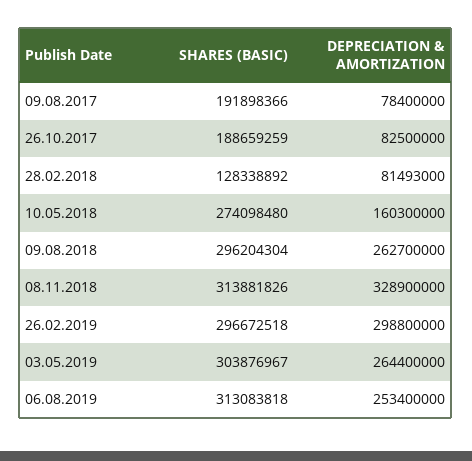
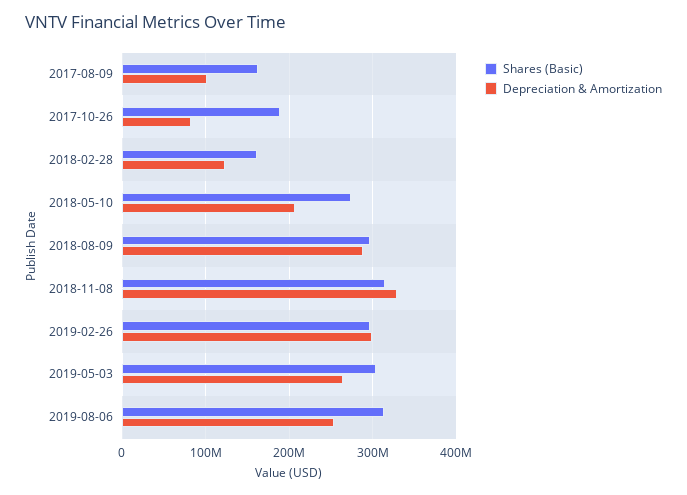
  {
    "SHARES (BASIC)": {
-     "09.08.2017": 191898366,
+     "09.08.2017": 160000000,
      "26.10.2017": 188659259,
-     "28.02.2018": 128338892,
+     "28.02.2018": 160000000,
      "10.05.2018": 274098480,
      "09.08.2018": 296204304,
      "08.11.2018": 313881826,
      "26.02.2019": 296672518,
      "03.05.2019": 303876967,
      "06.08.2019": 313083818
    },
    "DEPRECIATION & AMORTIZATION": {
-     "09.08.2017": 78400000,
+     "09.08.2017": 100000000,
      "26.10.2017": 82500000,
-     "28.02.2018": 81493000,
+     "28.02.2018": 120000000,
-     "10.05.2018": 160300000,
+     "10.05.2018": 210000000,
-     "09.08.2018": 262700000,
+     "09.08.2018": 290000000,
      "08.11.2018": 328900000,
      "26.02.2019": 298800000,
      "03.05.2019": 264400000,
      "06.08.2019": 253400000
    }
  }

